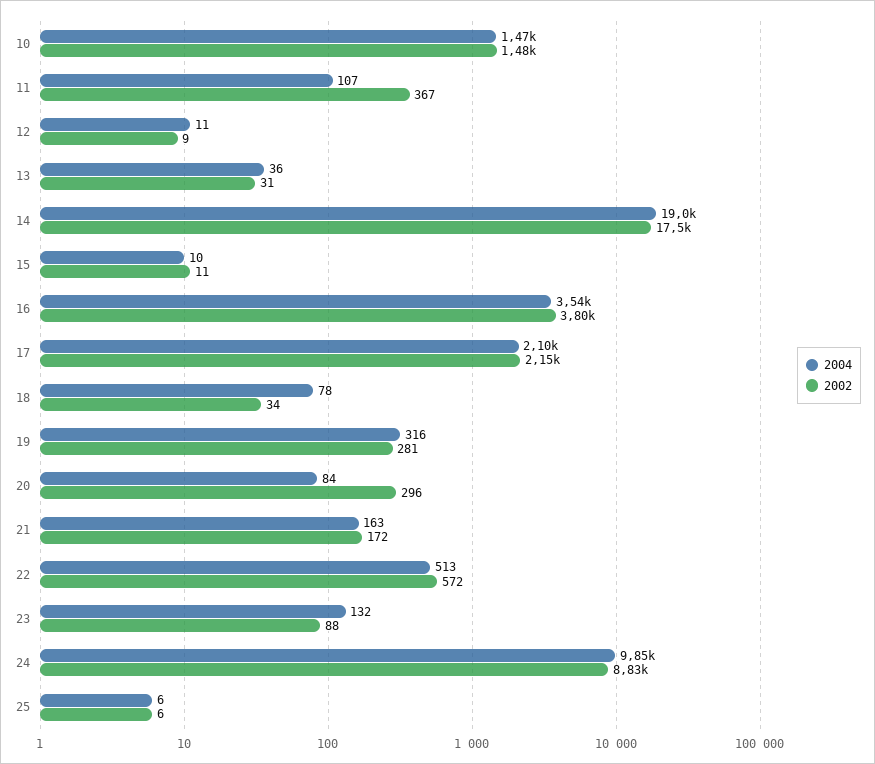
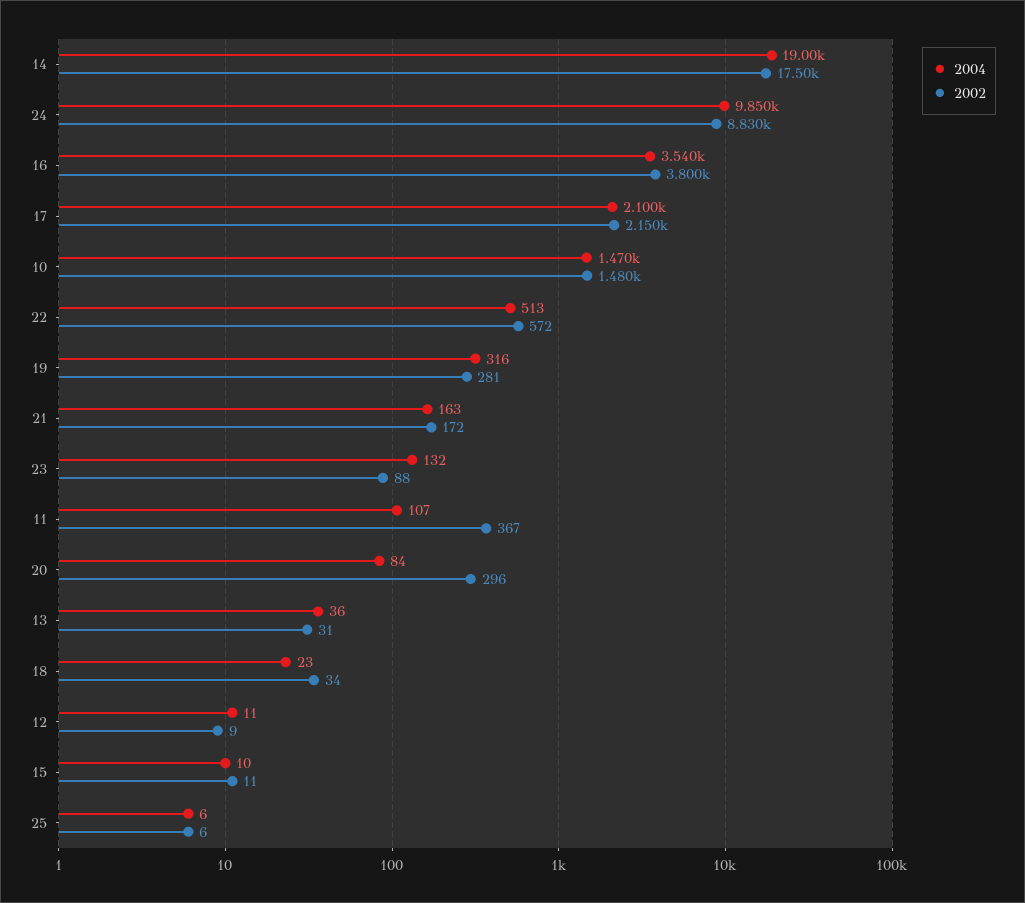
  {
    "2004": {
      "10": 1470,
      "11": 107,
      "12": 11,
      "13": 36,
      "14": 19000,
      "15": 10,
      "16": 3540,
      "17": 2100,
-     "18": 78,
+     "18": 23,
      "19": 316,
      "20": 84,
      "21": 163,
      "22": 513,
      "23": 132,
      "24": 9850,
      "25": 6
    },
    "2002": {
      "10": 1480,
      "11": 367,
      "12": 9,
      "13": 31,
      "14": 17500,
      "15": 11,
      "16": 3800,
      "17": 2150,
      "18": 34,
      "19": 281,
      "20": 296,
      "21": 172,
      "22": 572,
      "23": 88,
      "24": 8830,
      "25": 6
    }
  }

